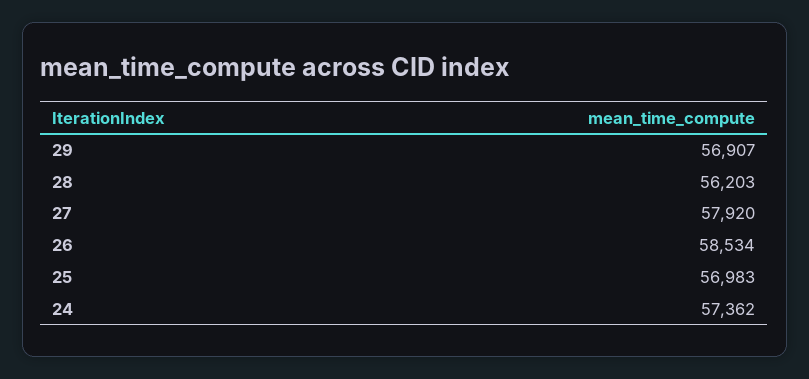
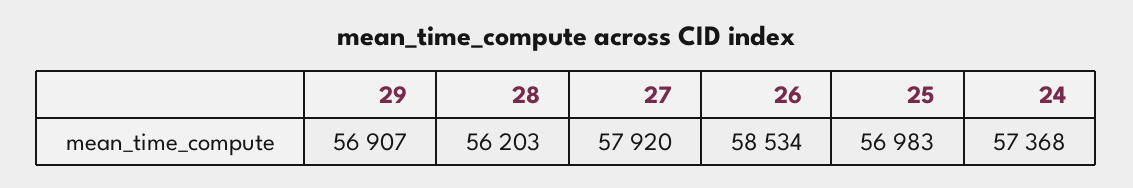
  {
    "29": 56907,
    "28": 56203,
    "27": 57920,
    "26": 58534,
    "25": 56983,
-   "24": 57362
+   "24": 57368
  }

